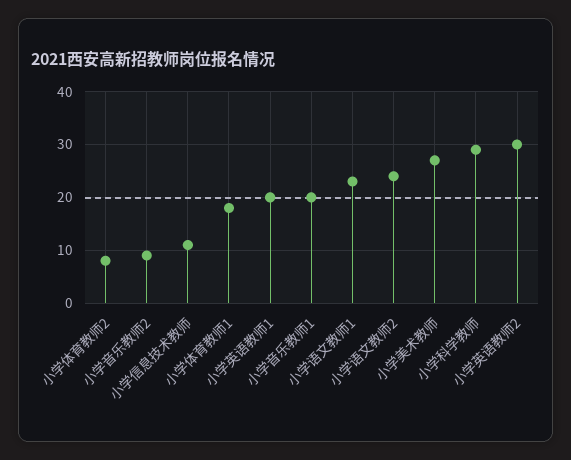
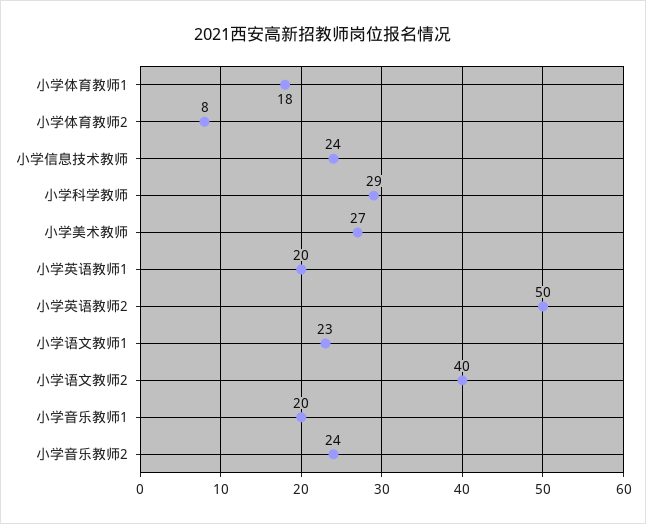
  {
    "小学体育教师2": 8,
-   "小学音乐教师2": 10,
+   "小学音乐教师2": 24,
-   "小学信息技术教师": 10,
+   "小学信息技术教师": 24,
    "小学体育教师1": 18,
    "小学英语教师1": 20,
    "小学音乐教师1": 20,
    "小学语文教师1": 23,
-   "小学语文教师2": 25,
+   "小学语文教师2": 40,
    "小学美术教师": 27,
    "小学科学教师": 29,
-   "小学英语教师2": 30
+   "小学英语教师2": 50
  }

